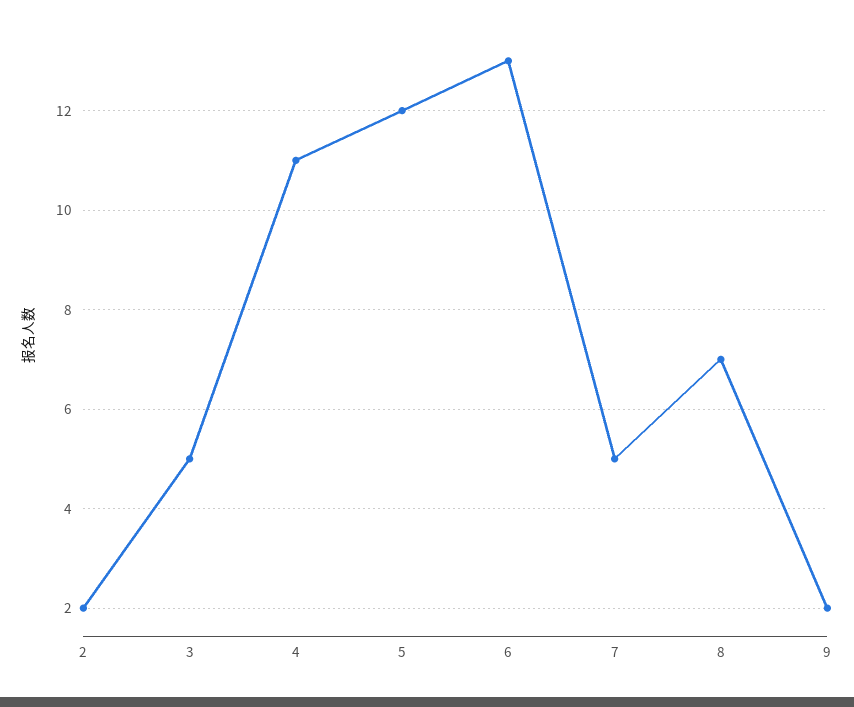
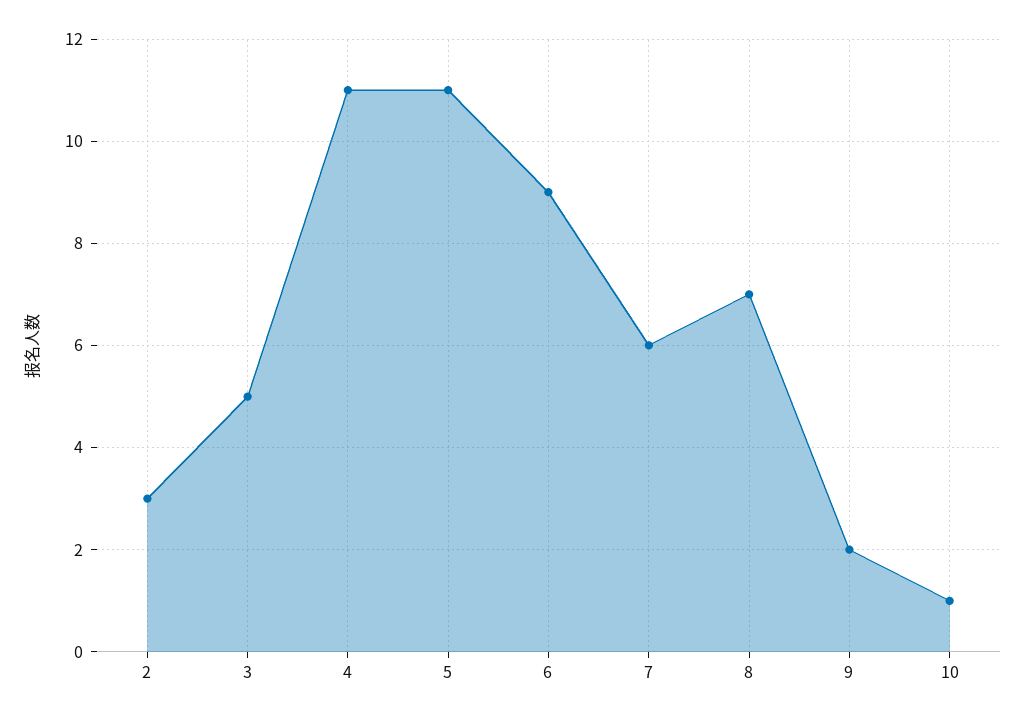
  {
-   "2": 2,
+   "2": 3,
    "3": 5,
    "4": 11,
-   "5": 12,
+   "5": 11,
-   "6": 13,
+   "6": 9,
-   "7": 5,
+   "7": 6,
    "8": 7,
-   "9": 2
+   "9": 2,
+   "10": 1
  }

